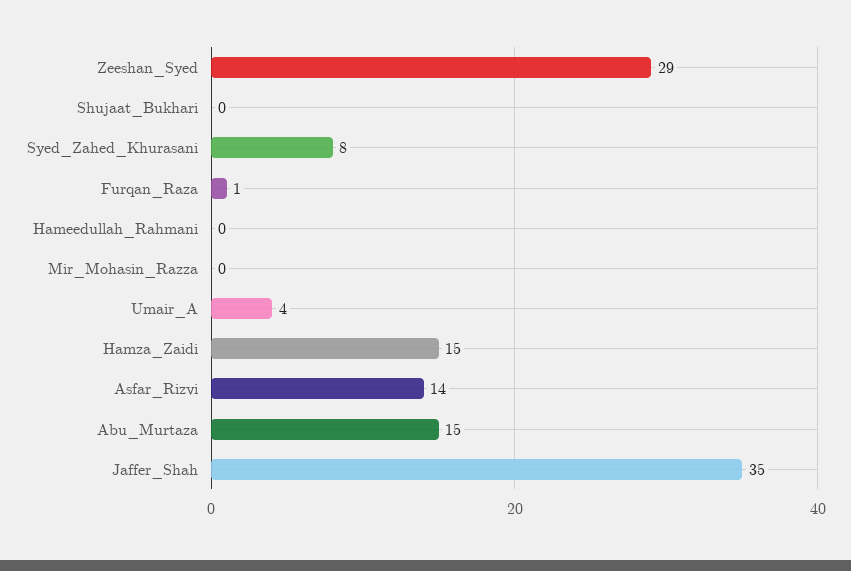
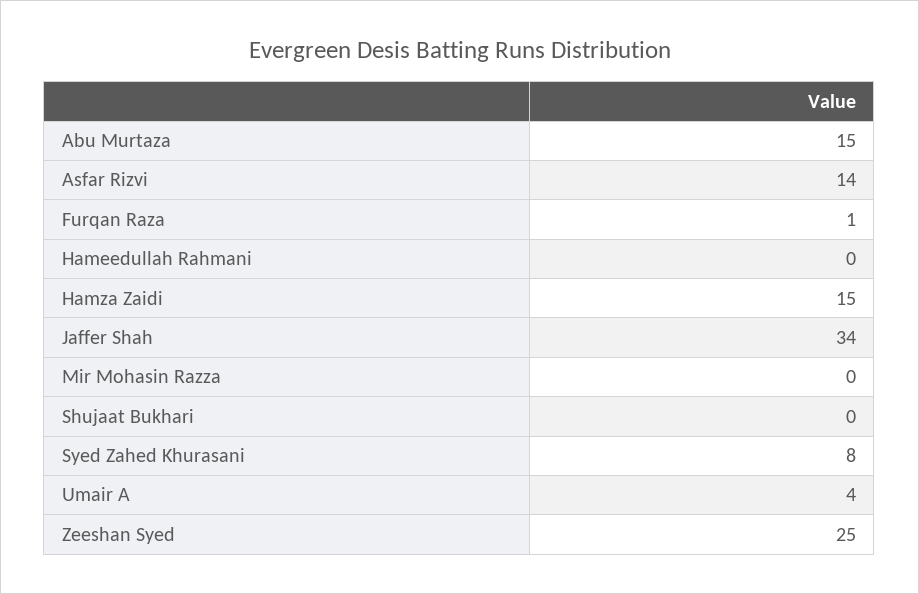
  {
-   "Zeeshan_Syed": 29,
+   "Zeeshan_Syed": 25,
    "Shujaat_Bukhari": 0,
    "Syed_Zahed_Khurasani": 8,
    "Furqan_Raza": 1,
    "Hameedullah_Rahmani": 0,
    "Mir_Mohasin_Razza": 0,
    "Umair_A": 4,
    "Hamza_Zaidi": 15,
    "Asfar_Rizvi": 14,
    "Abu_Murtaza": 15,
-   "Jaffer_Shah": 35
+   "Jaffer_Shah": 34
  }

